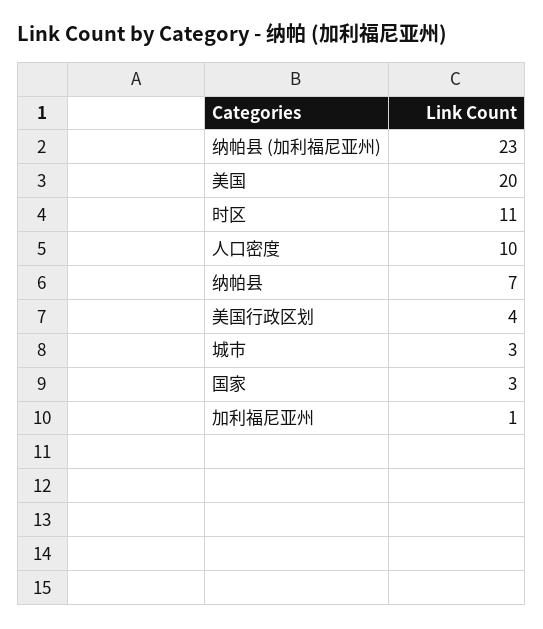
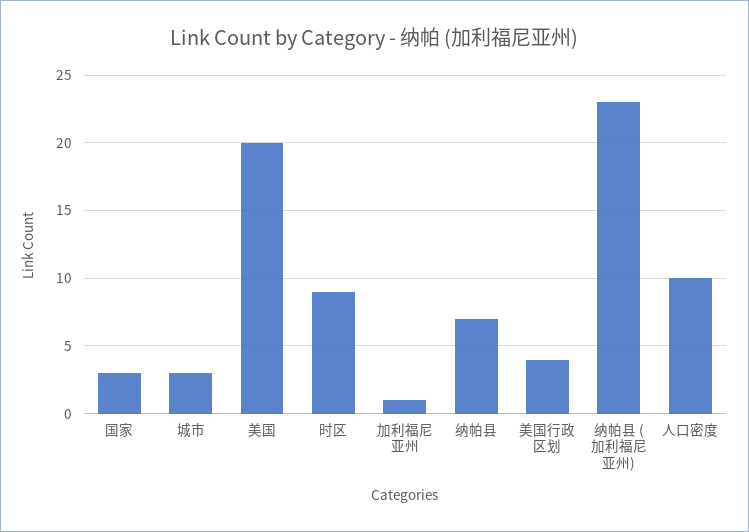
  {
    "纳帕县 (加利福尼亚州)": 23,
    "美国": 20,
-   "时区": 11,
+   "时区": 9,
    "人口密度": 10,
    "纳帕县": 7,
    "美国行政区划": 4,
    "城市": 3,
    "国家": 3,
    "加利福尼亚州": 1
  }

